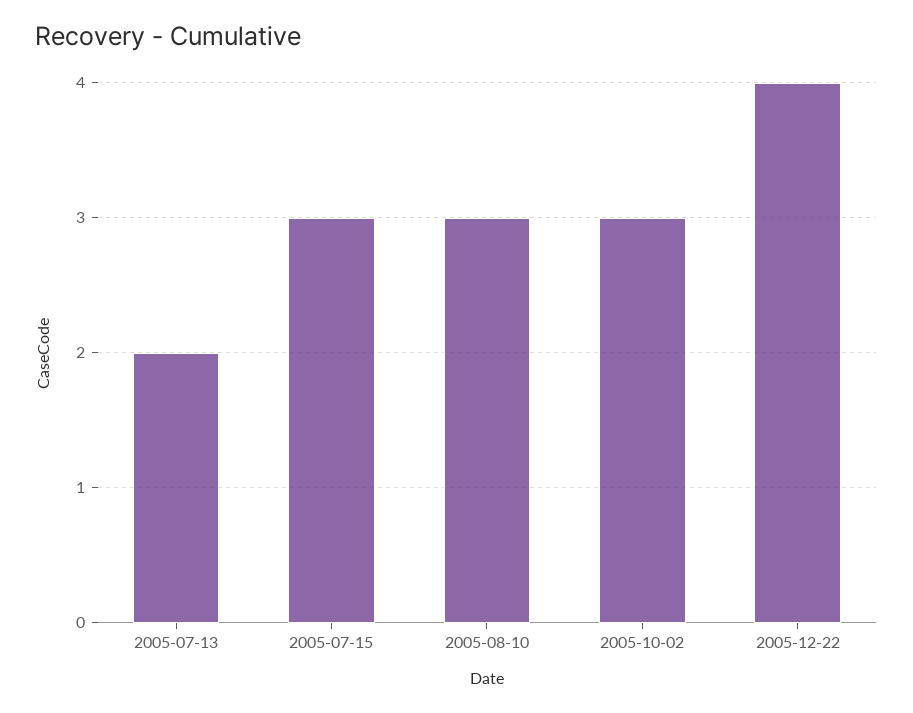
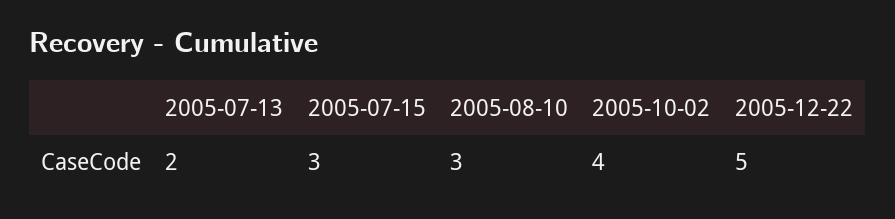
  {
    "2005-07-13": 2,
    "2005-07-15": 3,
    "2005-08-10": 3,
-   "2005-10-02": 3,
+   "2005-10-02": 4,
-   "2005-12-22": 4
+   "2005-12-22": 5
  }

